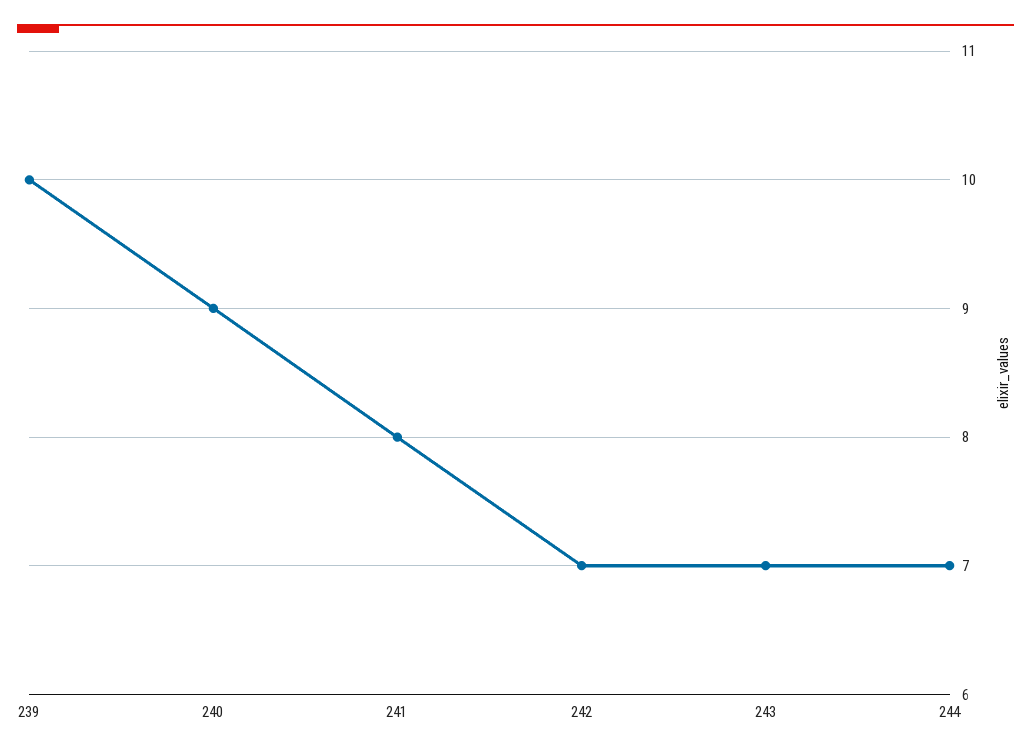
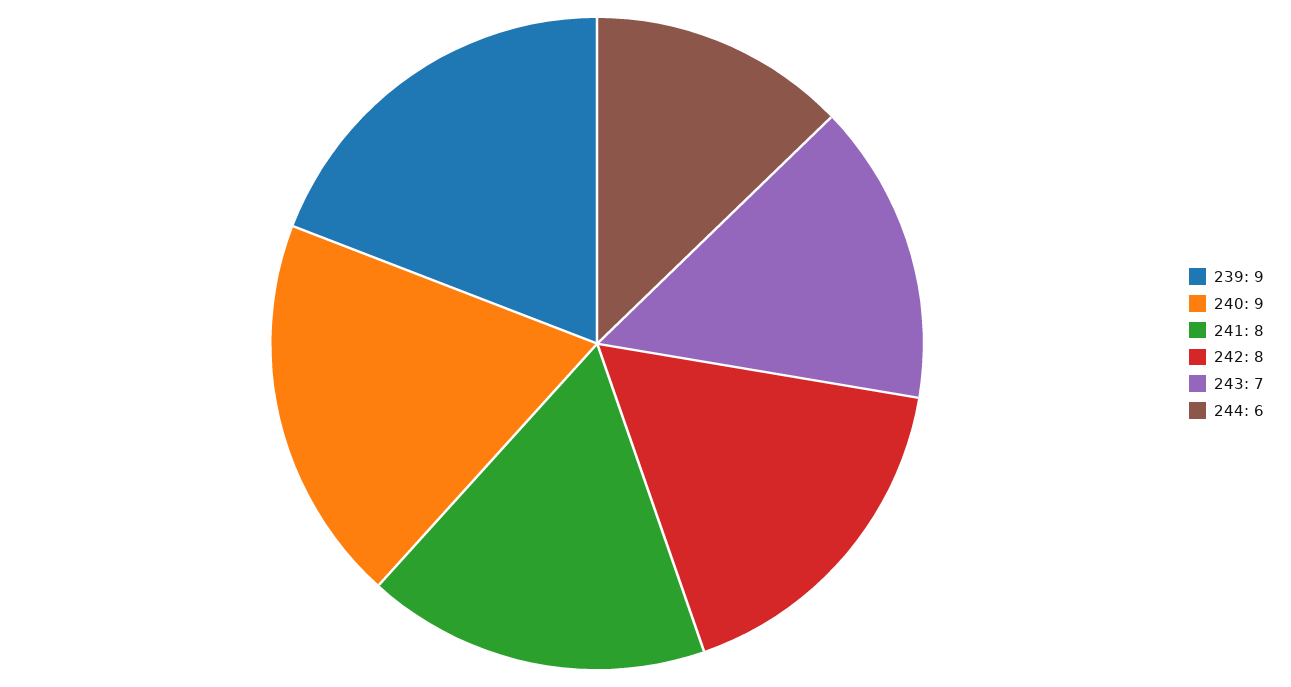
  {
-   "239": 10,
+   "239": 9,
    "240": 9,
    "241": 8,
-   "242": 7,
+   "242": 8,
    "243": 7,
-   "244": 7
+   "244": 6
  }

